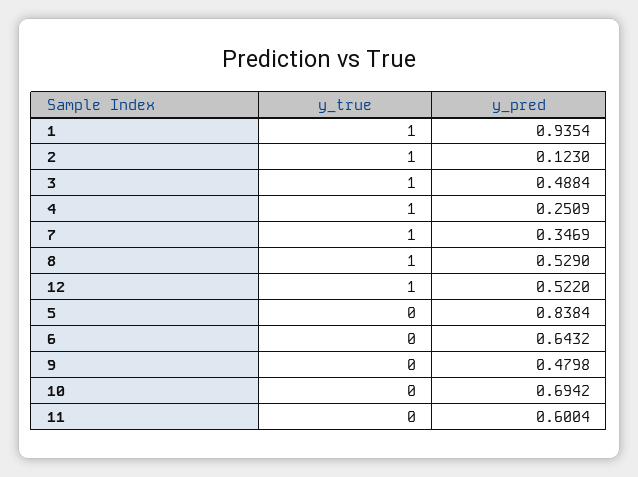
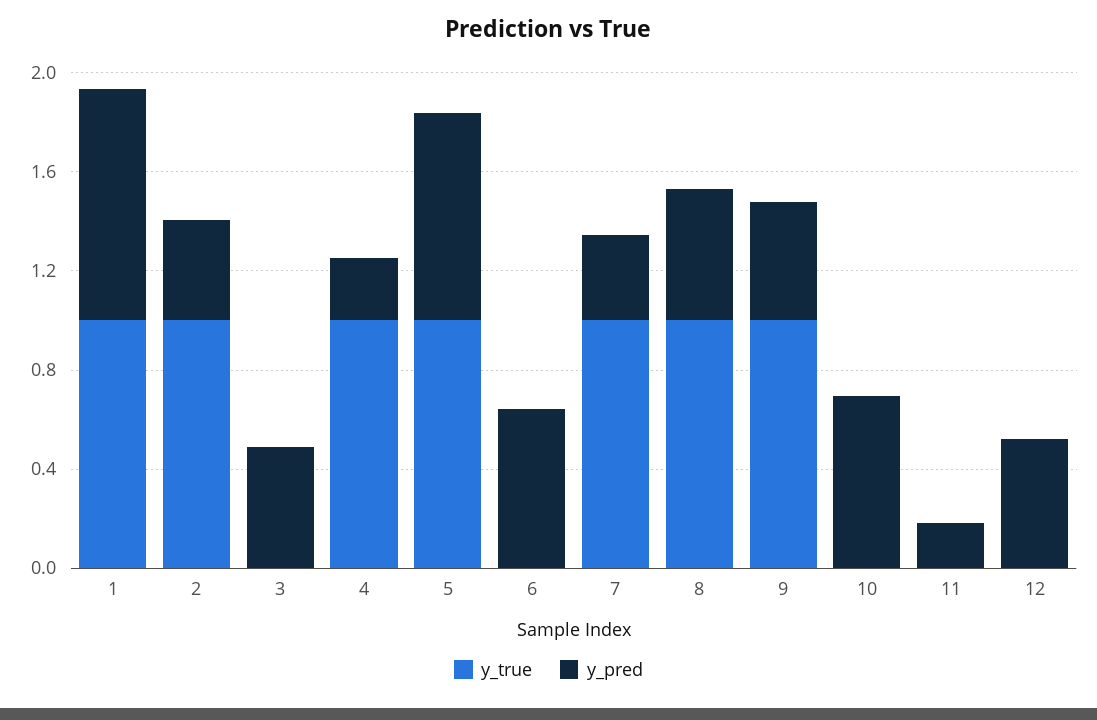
  {
    "y_true": {
      "1": 1,
      "2": 1,
-     "3": 1,
+     "3": 0,
      "4": 1,
      "7": 1,
      "8": 1,
-     "12": 1,
+     "12": 0,
-     "5": 0,
+     "5": 1,
      "6": 0,
-     "9": 0,
+     "9": 1,
      "10": 0,
      "11": 0
    },
    "y_pred": {
      "1": 0.9354,
-     "2": 0.123,
+     "2": 0.4,
      "3": 0.4884,
      "4": 0.2509,
      "7": 0.3469,
      "8": 0.529,
      "12": 0.522,
      "5": 0.8384,
      "6": 0.6432,
      "9": 0.4798,
      "10": 0.6942,
-     "11": 0.6004
+     "11": 0.2
    }
  }

